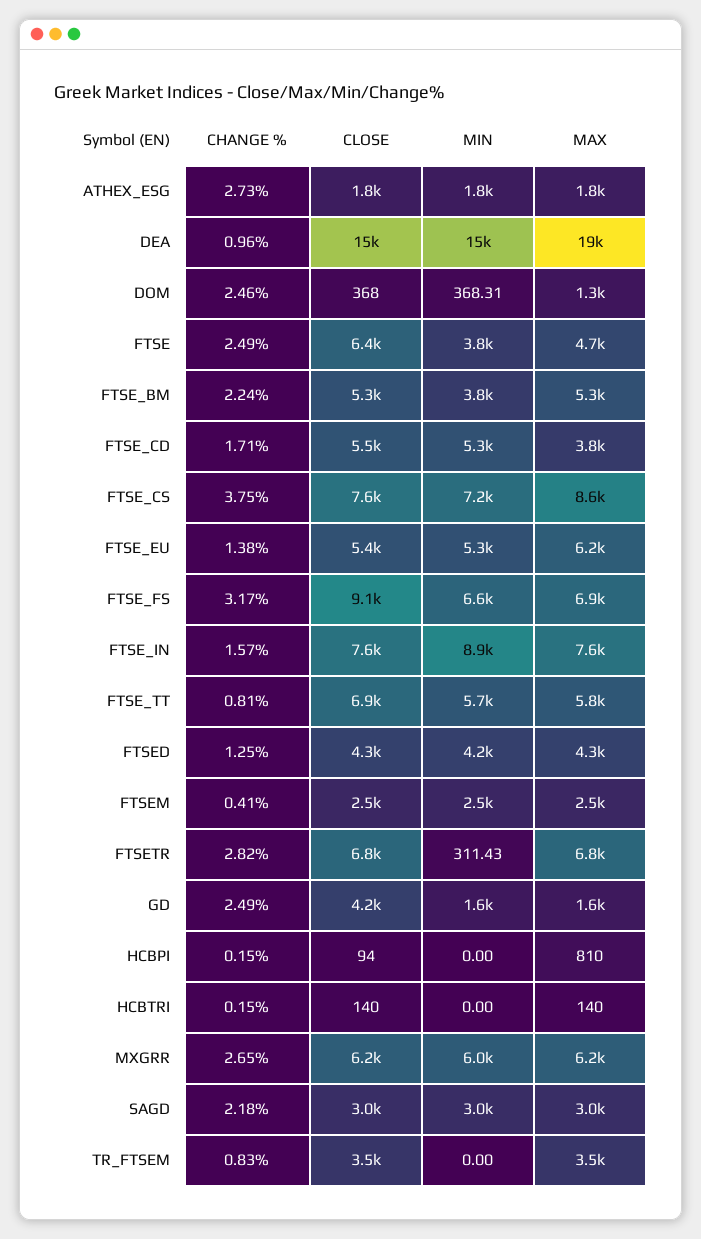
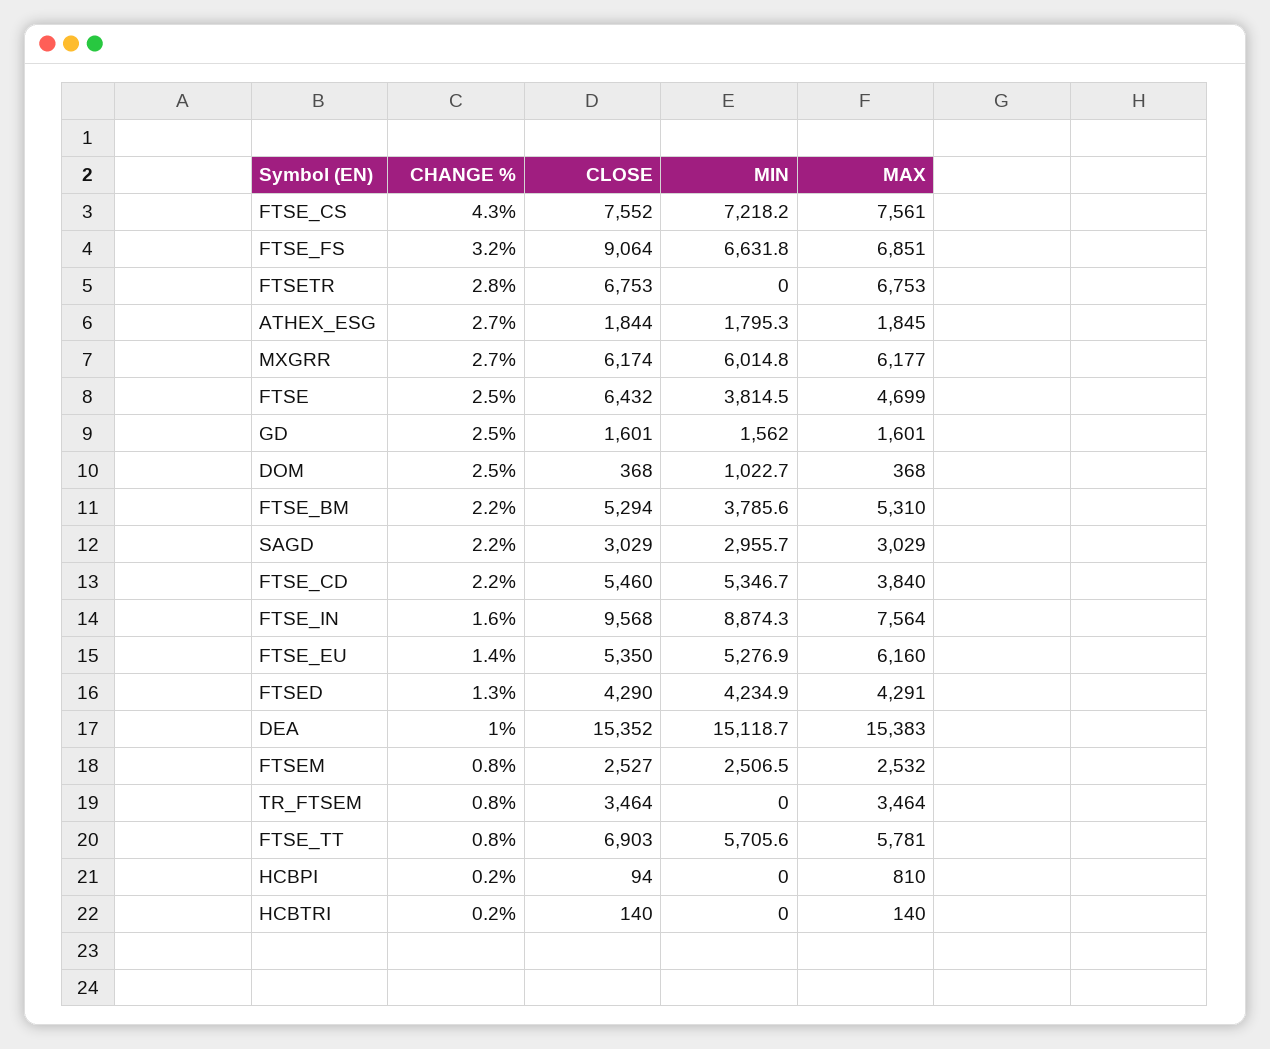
  {
    "CHANGE %": {
      "ATHEX_ESG": 2.73,
      "DEA": 0.96,
      "DOM": 2.46,
      "FTSE": 2.49,
      "FTSE_BM": 2.24,
-     "FTSE_CD": 1.71,
+     "FTSE_CD": 2.2,
-     "FTSE_CS": 3.75,
+     "FTSE_CS": 4.3,
      "FTSE_EU": 1.38,
      "FTSE_FS": 3.17,
      "FTSE_IN": 1.57,
      "FTSE_TT": 0.81,
      "FTSED": 1.25,
-     "FTSEM": 0.41,
+     "FTSEM": 0.8,
      "FTSETR": 2.82,
      "GD": 2.49,
      "HCBPI": 0.15,
      "HCBTRI": 0.15,
      "MXGRR": 2.65,
      "SAGD": 2.18,
      "TR_FTSEM": 0.83
    },
    "CLOSE": {
      "ATHEX_ESG": 1844,
      "DEA": 15352,
      "DOM": 368,
      "FTSE": 6432,
      "FTSE_BM": 5294,
      "FTSE_CD": 5460,
      "FTSE_CS": 7552,
      "FTSE_EU": 5350,
      "FTSE_FS": 9064,
-     "FTSE_IN": 7600,
+     "FTSE_IN": 9568,
      "FTSE_TT": 6903,
      "FTSED": 4290,
      "FTSEM": 2527,
      "FTSETR": 6753,
-     "GD": 4200,
+     "GD": 1601,
      "HCBPI": 94,
      "HCBTRI": 140,
      "MXGRR": 6174,
      "SAGD": 3029,
      "TR_FTSEM": 3464
    },
    "MIN": {
      "ATHEX_ESG": 1795.3,
      "DEA": 15118.7,
-     "DOM": 368.31,
+     "DOM": 1022.7,
      "FTSE": 3814.5,
      "FTSE_BM": 3785.6,
      "FTSE_CD": 5346.7,
      "FTSE_CS": 7218.2,
      "FTSE_EU": 5276.9,
      "FTSE_FS": 6631.8,
      "FTSE_IN": 8874.3,
      "FTSE_TT": 5705.6,
      "FTSED": 4234.9,
      "FTSEM": 2506.5,
-     "FTSETR": 311.43,
+     "FTSETR": 0,
      "GD": 1562,
      "HCBPI": 0,
      "HCBTRI": 0,
      "MXGRR": 6014.8,
      "SAGD": 2955.7,
      "TR_FTSEM": 0
    },
    "MAX": {
      "ATHEX_ESG": 1845,
-     "DEA": 19000,
+     "DEA": 15383,
-     "DOM": 1300,
+     "DOM": 368,
      "FTSE": 4699,
      "FTSE_BM": 5310,
      "FTSE_CD": 3840,
-     "FTSE_CS": 8600,
+     "FTSE_CS": 7561,
      "FTSE_EU": 6160,
      "FTSE_FS": 6851,
      "FTSE_IN": 7564,
      "FTSE_TT": 5781,
      "FTSED": 4291,
      "FTSEM": 2532,
      "FTSETR": 6753,
      "GD": 1601,
      "HCBPI": 810,
      "HCBTRI": 140,
      "MXGRR": 6177,
      "SAGD": 3029,
      "TR_FTSEM": 3464
    }
  }

